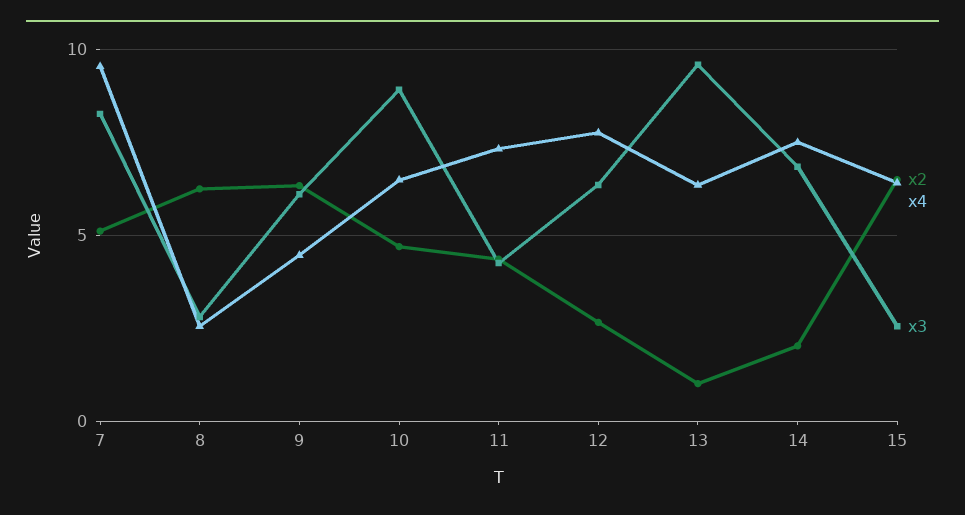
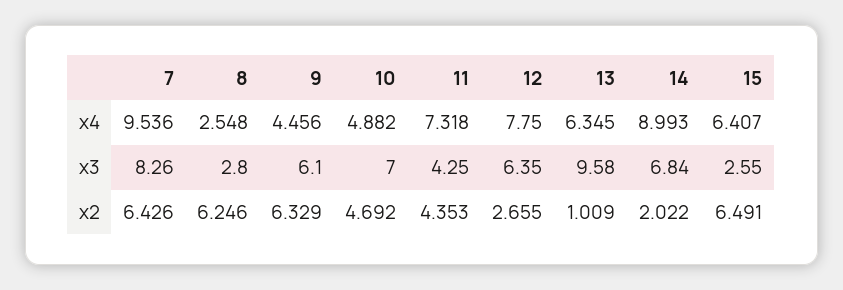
  {
    "x2": {
-     "7": 5,
+     "7": 6.426,
      "8": 6.246,
      "9": 6.329,
      "10": 4.692,
      "11": 4.353,
      "12": 2.655,
      "13": 1.009,
      "14": 2.022,
      "15": 6.491
    },
    "x4": {
      "7": 9.536,
      "8": 2.548,
      "9": 4.456,
-     "10": 6.5,
+     "10": 4.882,
      "11": 7.318,
      "12": 7.75,
      "13": 6.345,
-     "14": 7.5,
+     "14": 8.993,
      "15": 6.407
    },
    "x3": {
      "7": 8.26,
      "8": 2.8,
      "9": 6.1,
-     "10": 9,
+     "10": 7,
      "11": 4.25,
      "12": 6.35,
      "13": 9.58,
      "14": 6.84,
      "15": 2.55
    }
  }

